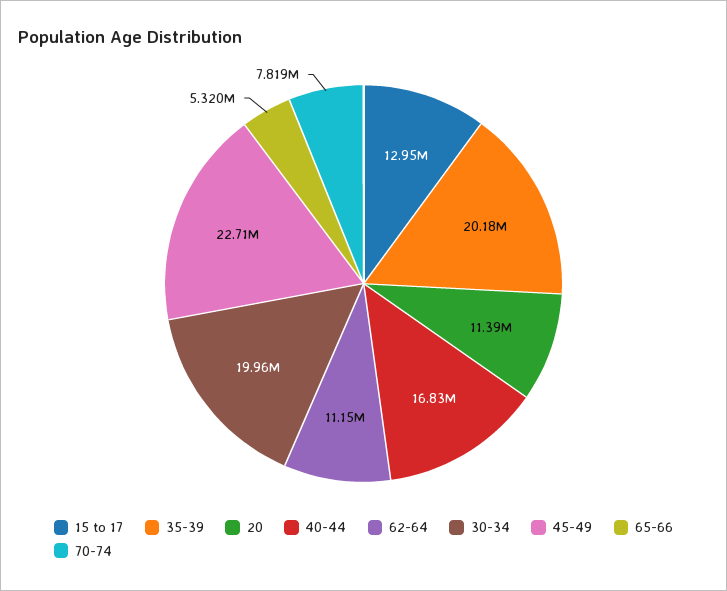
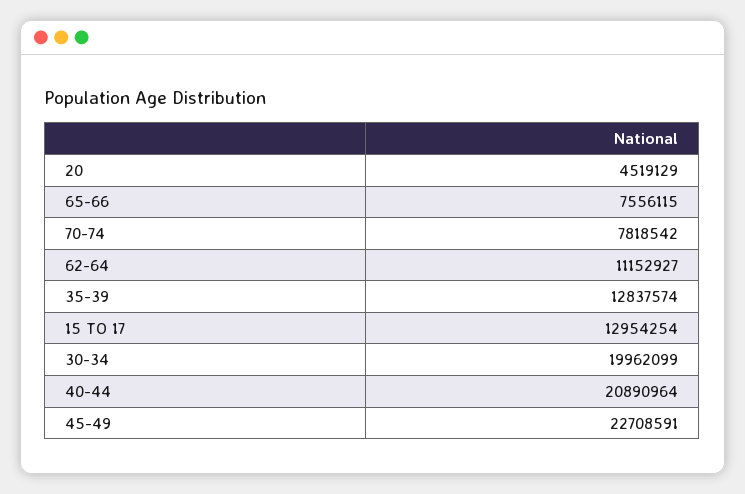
  {
    "15 to 17": 12954254,
-   "35-39": 20180000,
+   "35-39": 12837574,
-   "20": 11390000,
+   "20": 4519129,
-   "40-44": 16830000,
+   "40-44": 20890964,
    "62-64": 11152927,
    "30-34": 19962099,
    "45-49": 22708591,
-   "65-66": 5320000,
+   "65-66": 7556115,
    "70-74": 7818542
  }

